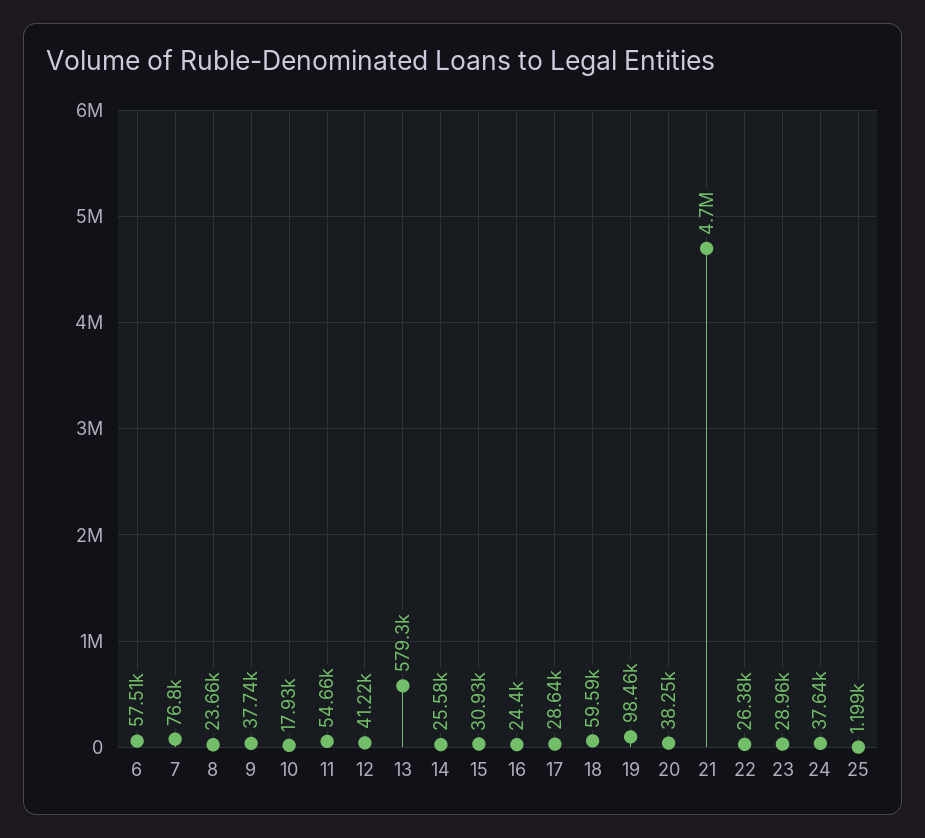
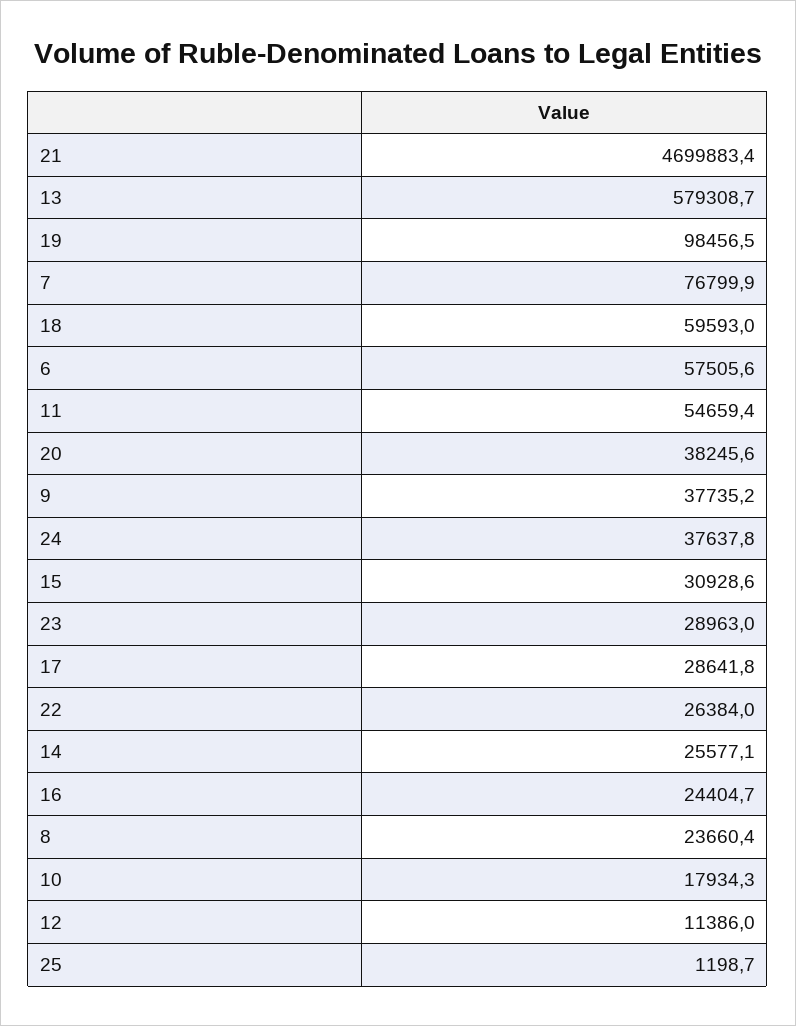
  {
    "6": 57505.6,
    "7": 76799.9,
    "8": 23660.4,
    "9": 37735.2,
    "10": 17934.3,
    "11": 54659.4,
-   "12": 41220,
+   "12": 11386,
    "13": 579308.7,
    "14": 25577.1,
    "15": 30928.6,
    "16": 24404.7,
    "17": 28641.8,
    "18": 59593,
    "19": 98456.5,
    "20": 38245.6,
    "21": 4699883.4,
    "22": 26384,
    "23": 28963,
    "24": 37637.8,
    "25": 1198.7
  }

